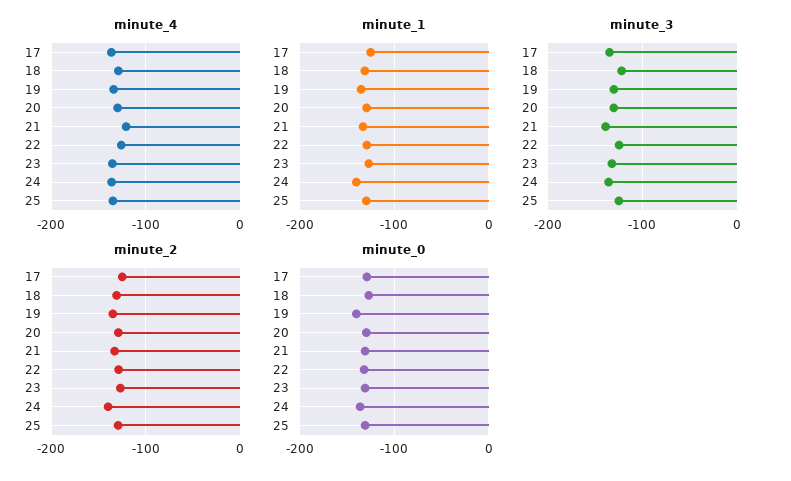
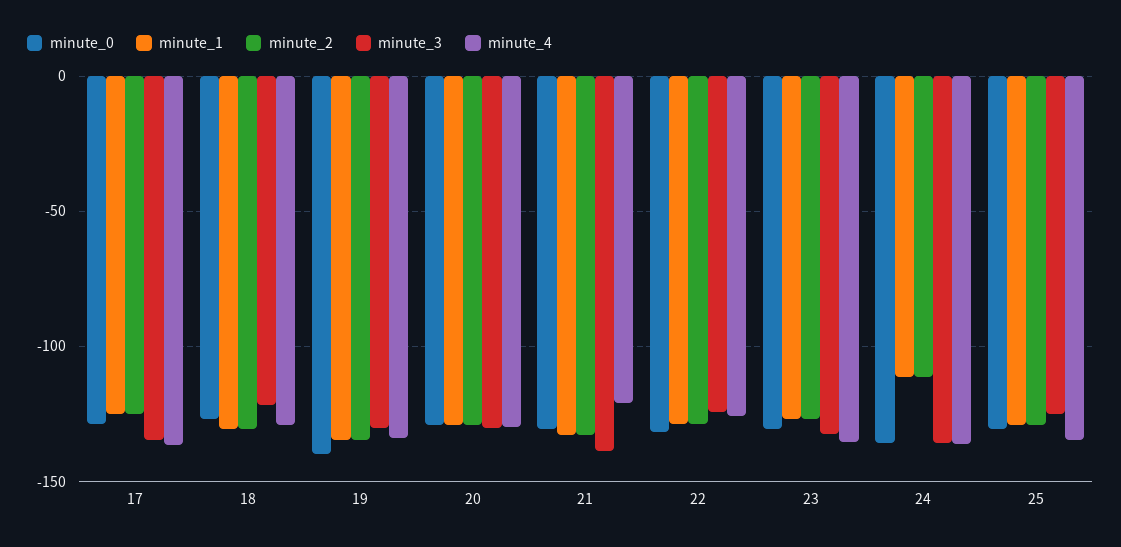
  {
    "minute_4": {
      "17": -135,
      "18": -130,
      "19": -135,
      "20": -130,
      "21": -120,
      "22": -125,
      "23": -135,
      "24": -135,
      "25": -135
    },
    "minute_1": {
      "17": -125,
      "18": -130,
      "19": -135,
      "20": -130,
      "21": -135,
      "22": -130,
      "23": -125,
-     "24": -140,
+     "24": -110,
      "25": -130
    },
    "minute_3": {
      "17": -135,
      "18": -120,
      "19": -130,
      "20": -130,
      "21": -140,
      "22": -125,
      "23": -130,
      "24": -135,
      "25": -125
    },
    "minute_2": {
      "17": -125,
      "18": -130,
      "19": -135,
      "20": -130,
      "21": -135,
      "22": -130,
      "23": -125,
-     "24": -140,
+     "24": -110,
      "25": -130
    },
    "minute_0": {
      "17": -130,
      "18": -125,
      "19": -140,
      "20": -130,
      "21": -130,
      "22": -130,
      "23": -130,
      "24": -135,
      "25": -130
    }
  }

